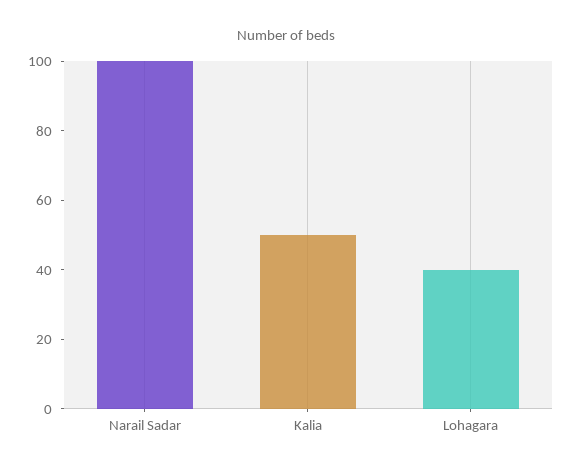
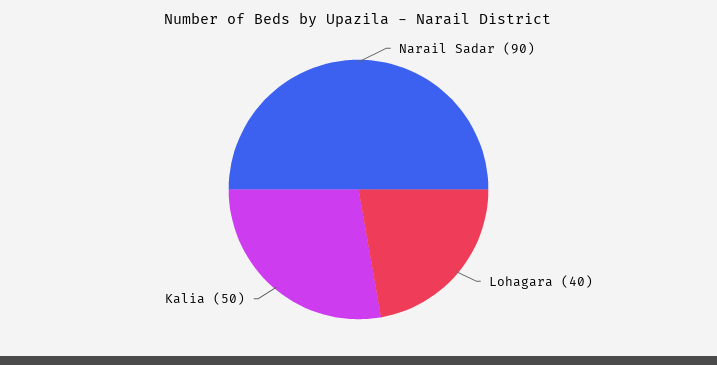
  {
-   "Narail Sadar": 100,
+   "Narail Sadar": 90,
    "Kalia": 50,
    "Lohagara": 40
  }

